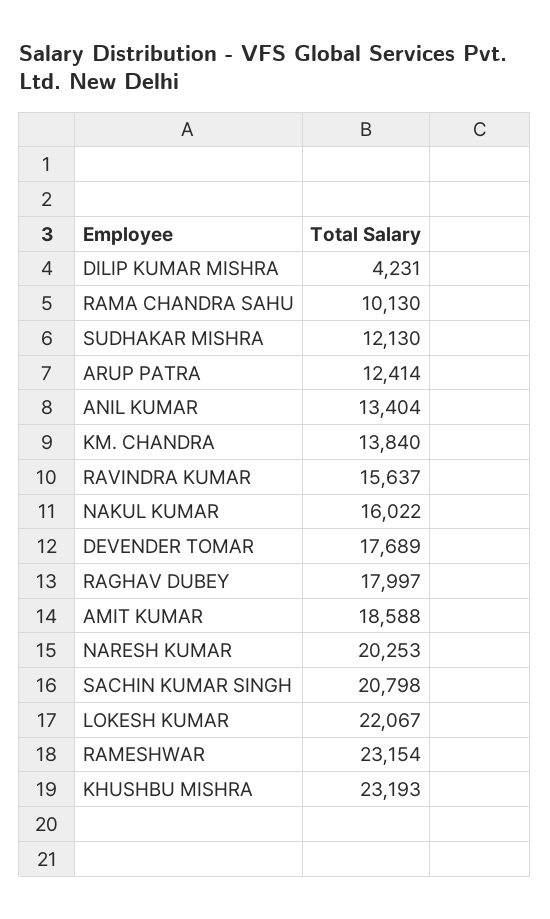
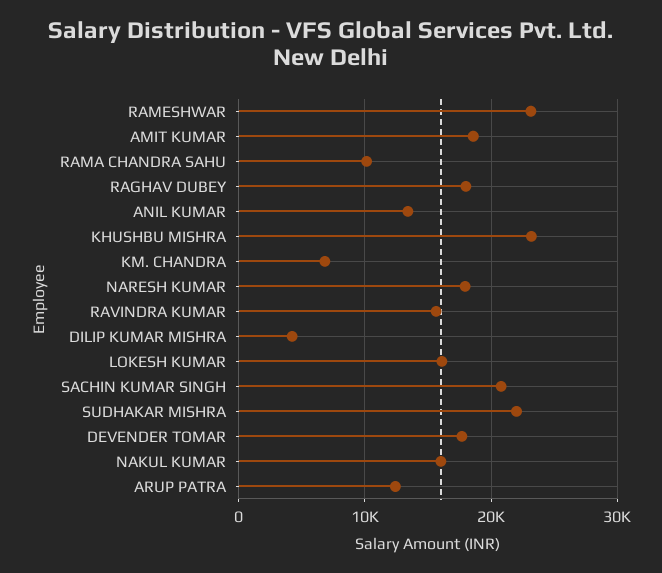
  {
    "DILIP KUMAR MISHRA": 4231,
    "RAMA CHANDRA SAHU": 10130,
-   "SUDHAKAR MISHRA": 12130,
+   "SUDHAKAR MISHRA": 22000,
    "ARUP PATRA": 12414,
    "ANIL KUMAR": 13404,
-   "KM. CHANDRA": 13840,
+   "KM. CHANDRA": 7000,
    "RAVINDRA KUMAR": 15637,
    "NAKUL KUMAR": 16022,
    "DEVENDER TOMAR": 17689,
    "RAGHAV DUBEY": 17997,
    "AMIT KUMAR": 18588,
-   "NARESH KUMAR": 20253,
+   "NARESH KUMAR": 18000,
    "SACHIN KUMAR SINGH": 20798,
-   "LOKESH KUMAR": 22067,
+   "LOKESH KUMAR": 16000,
    "RAMESHWAR": 23154,
    "KHUSHBU MISHRA": 23193
  }

